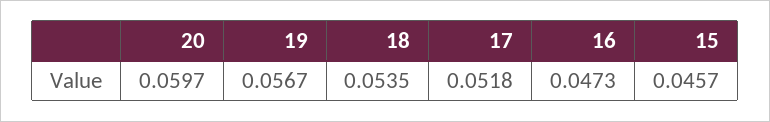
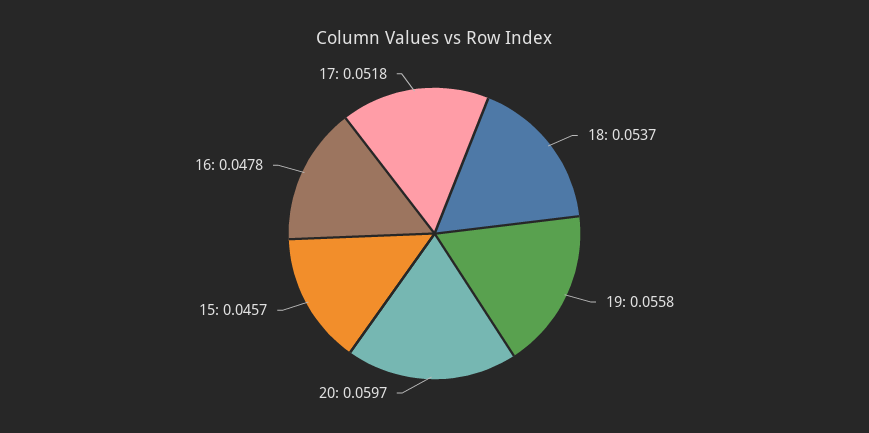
  {
    "20": 0.0597,
-   "19": 0.0567,
+   "19": 0.0558,
-   "18": 0.0535,
+   "18": 0.0537,
    "17": 0.0518,
-   "16": 0.0473,
+   "16": 0.0478,
    "15": 0.0457
  }

